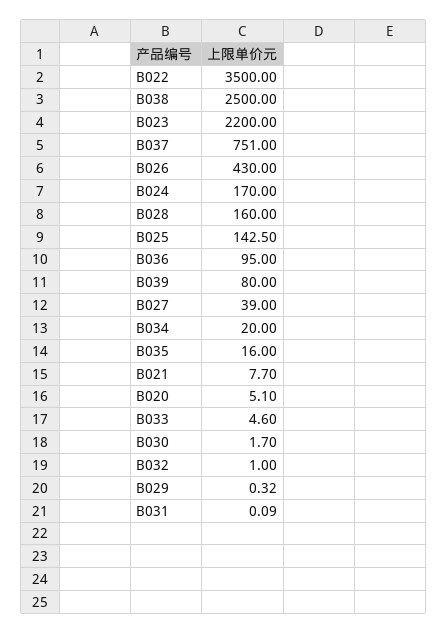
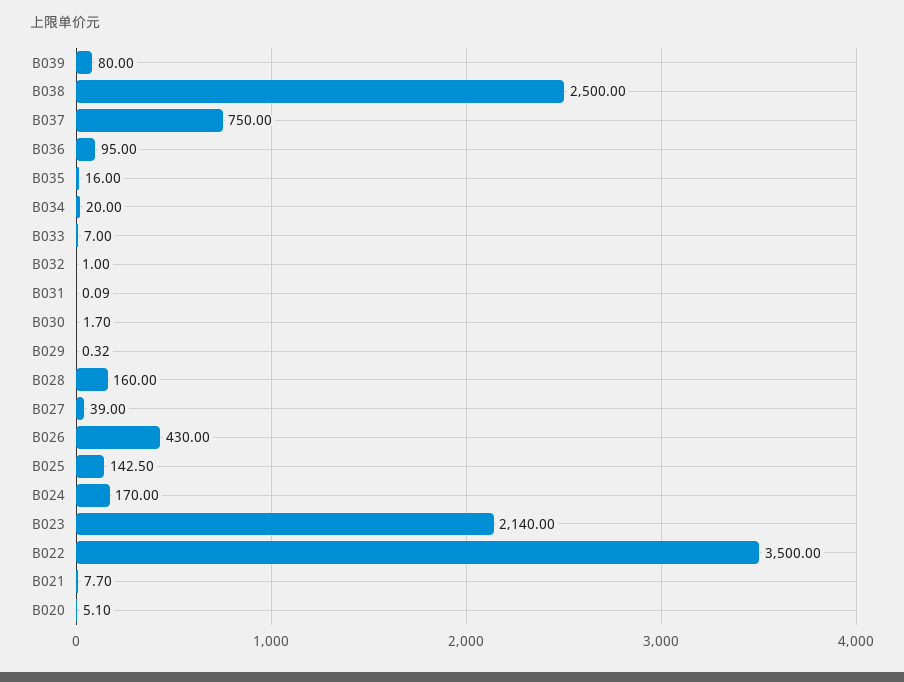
  {
    "B022": 3500,
    "B038": 2500,
-   "B023": 2200,
+   "B023": 2140,
-   "B037": 751,
+   "B037": 750,
    "B026": 430,
    "B024": 170,
    "B028": 160,
    "B025": 142.5,
    "B036": 95,
    "B039": 80,
    "B027": 39,
    "B034": 20,
    "B035": 16,
    "B021": 7.7,
    "B020": 5.1,
-   "B033": 4.6,
+   "B033": 7,
    "B030": 1.7,
    "B032": 1,
    "B029": 0.32,
    "B031": 0.09
  }

